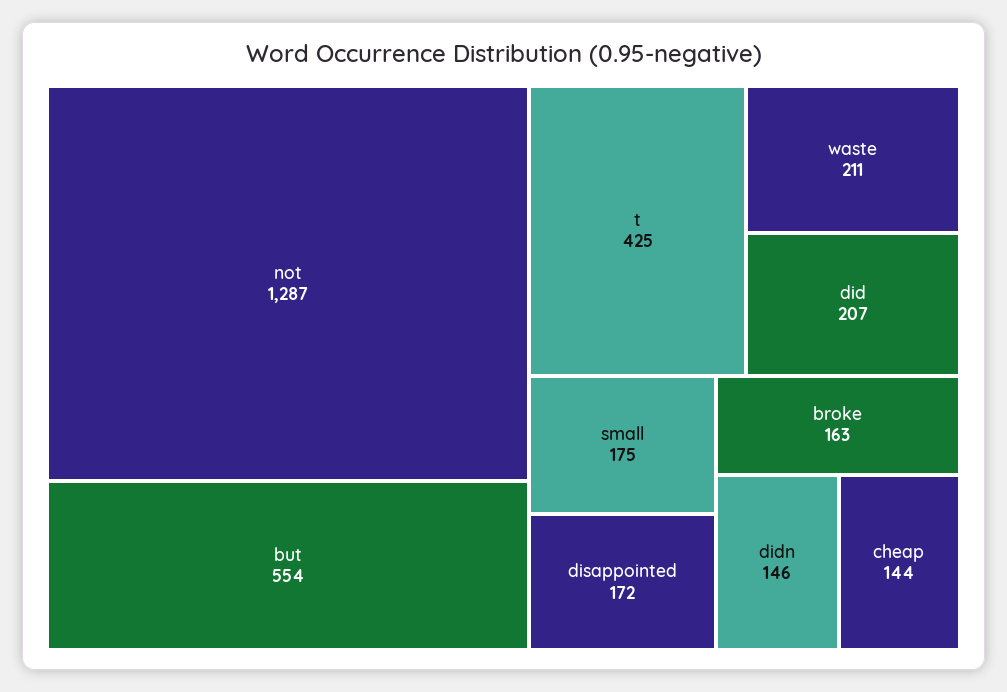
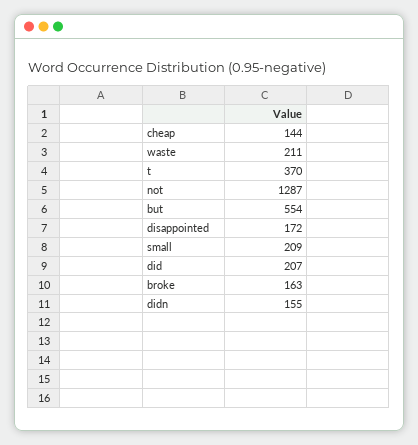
  {
    "not": 1287,
    "but": 554,
-   "t": 425,
+   "t": 370,
    "waste": 211,
    "did": 207,
-   "small": 175,
+   "small": 209,
    "disappointed": 172,
    "broke": 163,
-   "didn": 146,
+   "didn": 155,
    "cheap": 144
  }

